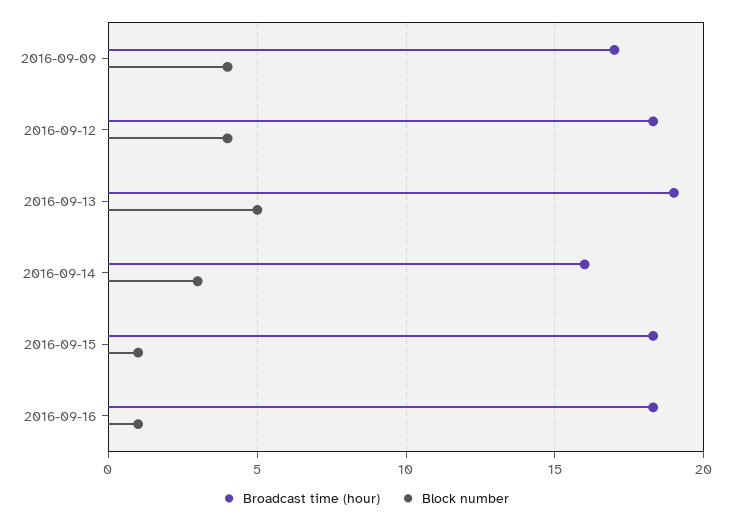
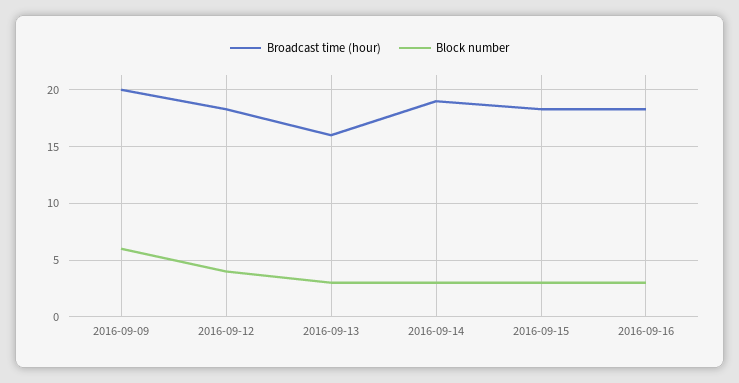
  {
    "Broadcast time (hour)": {
-     "2016-09-09": 17,
+     "2016-09-09": 20,
      "2016-09-12": 18.5,
-     "2016-09-13": 19,
+     "2016-09-13": 16,
-     "2016-09-14": 16,
+     "2016-09-14": 19,
      "2016-09-15": 18.5,
      "2016-09-16": 18.5
    },
    "Block number": {
-     "2016-09-09": 4,
+     "2016-09-09": 6,
      "2016-09-12": 4,
-     "2016-09-13": 5,
+     "2016-09-13": 3,
      "2016-09-14": 3,
-     "2016-09-15": 1,
+     "2016-09-15": 3,
-     "2016-09-16": 1
+     "2016-09-16": 3
    }
  }

